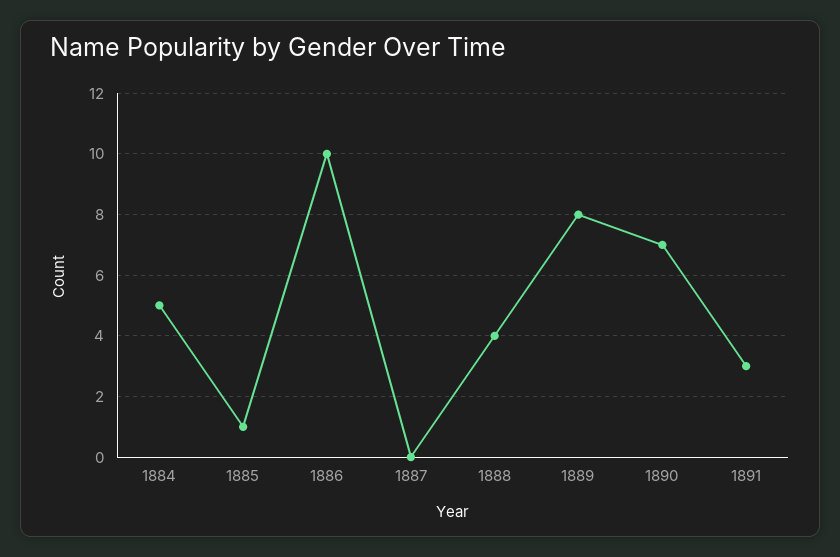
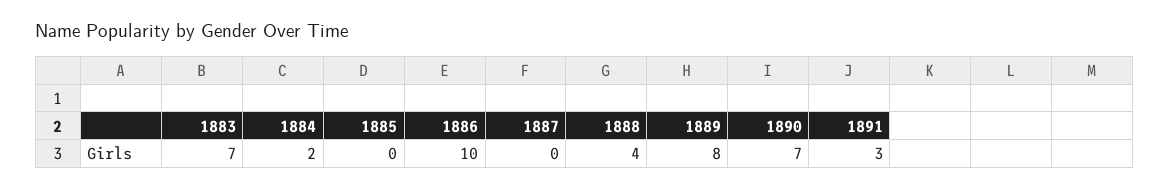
  {
-   "1884": 5,
+   "1884": 2,
-   "1885": 1,
+   "1885": 0,
    "1886": 10,
    "1887": 0,
    "1888": 4,
    "1889": 8,
    "1890": 7,
-   "1891": 3
+   "1891": 3,
+   "1883": 7
  }

